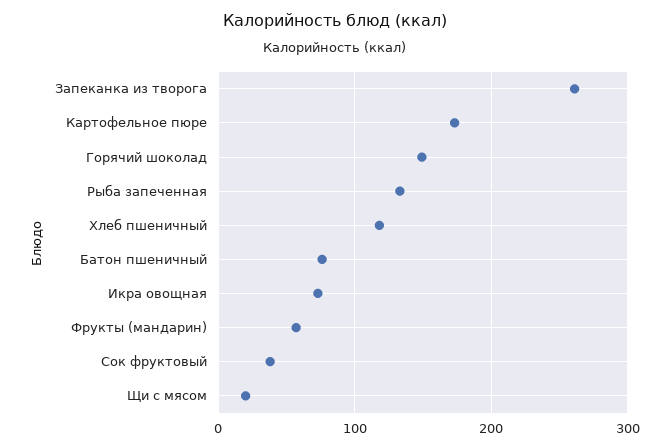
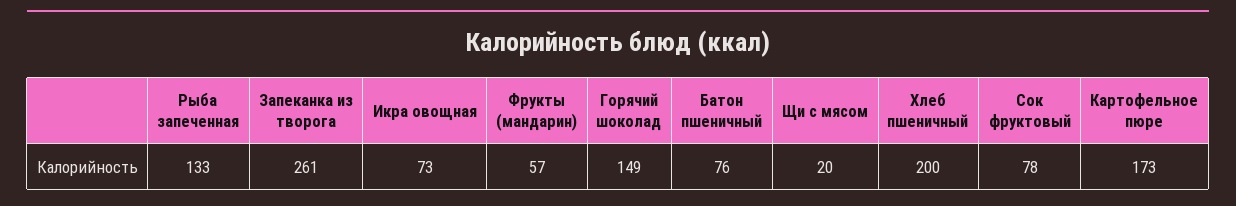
  {
    "Запеканка из творога": 261,
    "Картофельное пюре": 173,
    "Горячий шоколад": 149,
    "Рыба запеченная": 133,
-   "Хлеб пшеничный": 120,
+   "Хлеб пшеничный": 200,
    "Батон пшеничный": 76,
    "Икра овощная": 73,
    "Фрукты (мандарин)": 57,
-   "Сок фруктовый": 40,
+   "Сок фруктовый": 78,
    "Щи с мясом": 20
  }

